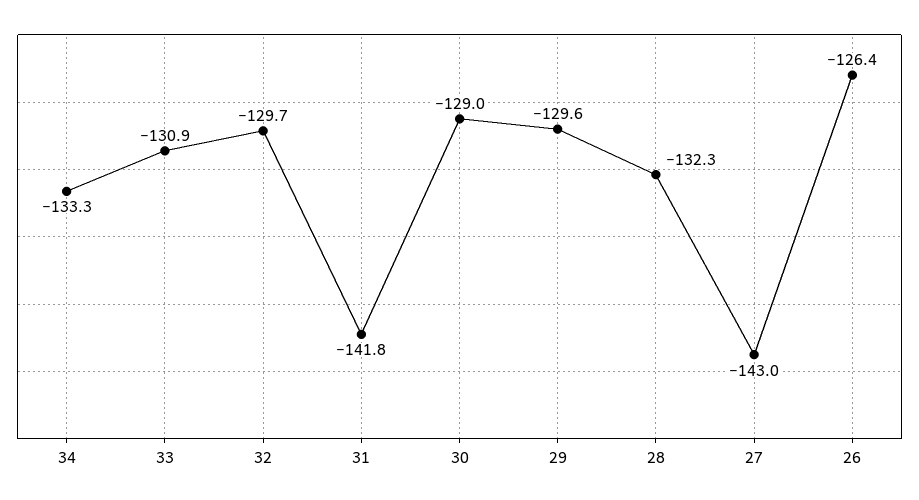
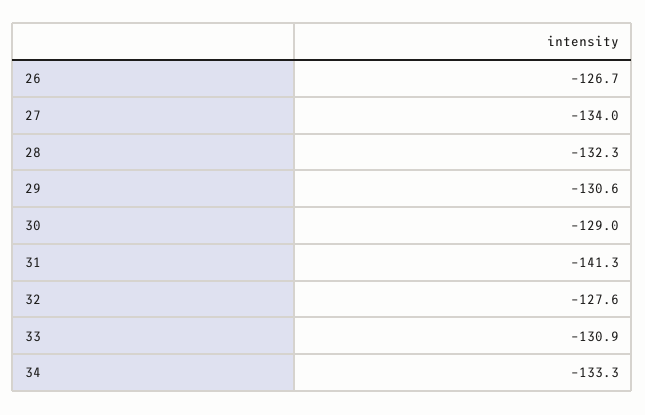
  {
    "34": -133.3,
    "33": -130.9,
-   "32": -129.7,
+   "32": -127.6,
-   "31": -141.8,
+   "31": -141.3,
    "30": -129,
-   "29": -129.6,
+   "29": -130.6,
    "28": -132.3,
-   "27": -143,
+   "27": -134,
-   "26": -126.4
+   "26": -126.7
  }

